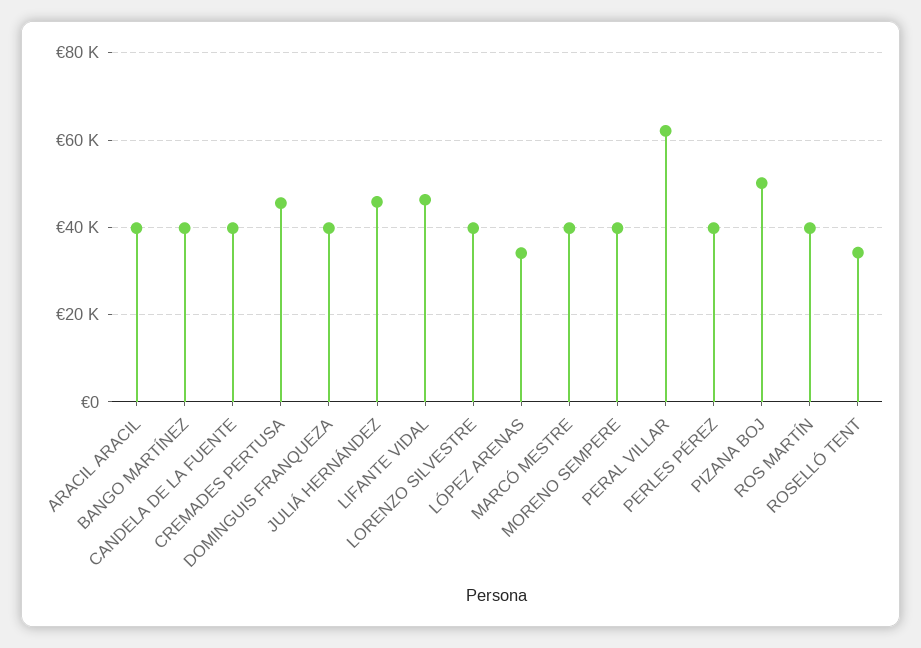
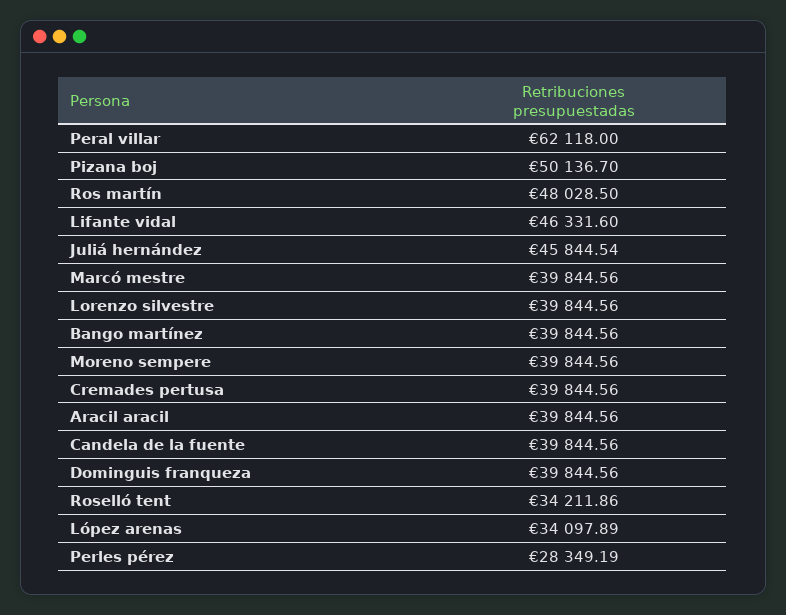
  {
    "ARACIL ARACIL": 39844.56,
    "BANGO MARTÍNEZ": 39844.56,
    "CANDELA DE LA FUENTE": 39844.56,
-   "CREMADES PERTUSA": 46000,
+   "CREMADES PERTUSA": 39844.56,
    "DOMINGUIS FRANQUEZA": 39844.56,
    "JULIÁ HERNÁNDEZ": 45844.54,
    "LIFANTE VIDAL": 46331.6,
    "LORENZO SILVESTRE": 39844.56,
    "LÓPEZ ARENAS": 34097.89,
    "MARCÓ MESTRE": 39844.56,
    "MORENO SEMPERE": 39844.56,
    "PERAL VILLAR": 62118,
-   "PERLES PÉREZ": 40000,
+   "PERLES PÉREZ": 28349.19,
    "PIZANA BOJ": 50136.7,
-   "ROS MARTÍN": 40000,
+   "ROS MARTÍN": 48028.5,
    "ROSELLÓ TENT": 34211.86
  }

